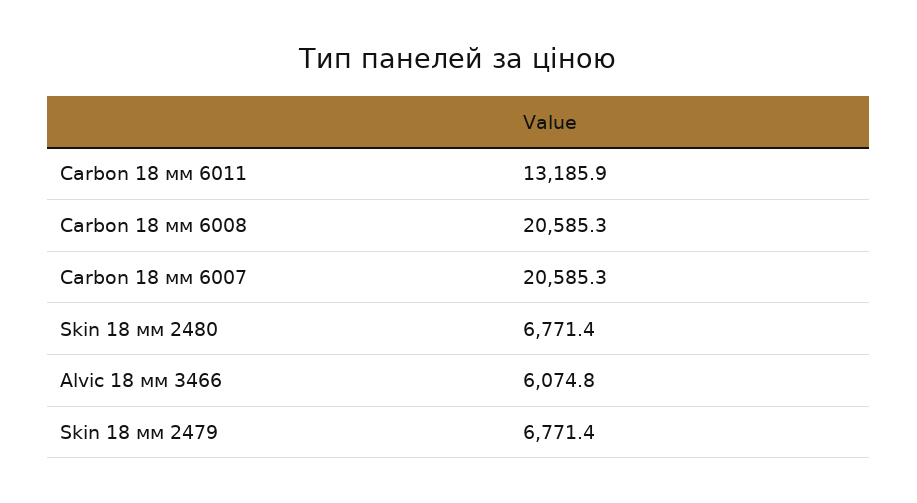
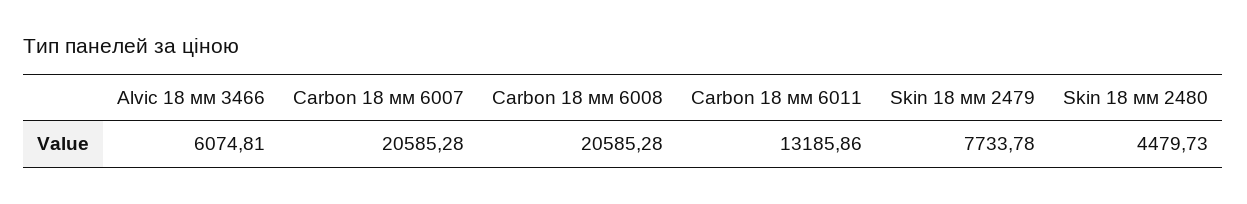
  {
    "Carbon 18 мм 6011": 13185.86,
    "Carbon 18 мм 6008": 20585.28,
    "Carbon 18 мм 6007": 20585.28,
-   "Skin 18 мм 2480": 6771.4,
+   "Skin 18 мм 2480": 4479.73,
    "Alvic 18 мм 3466": 6074.81,
-   "Skin 18 мм 2479": 6771.4
+   "Skin 18 мм 2479": 7733.78
  }

